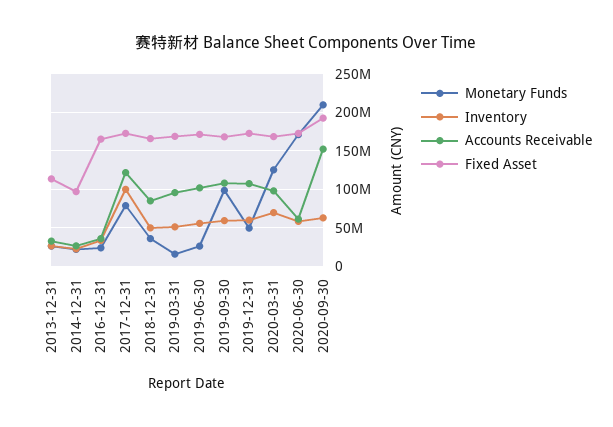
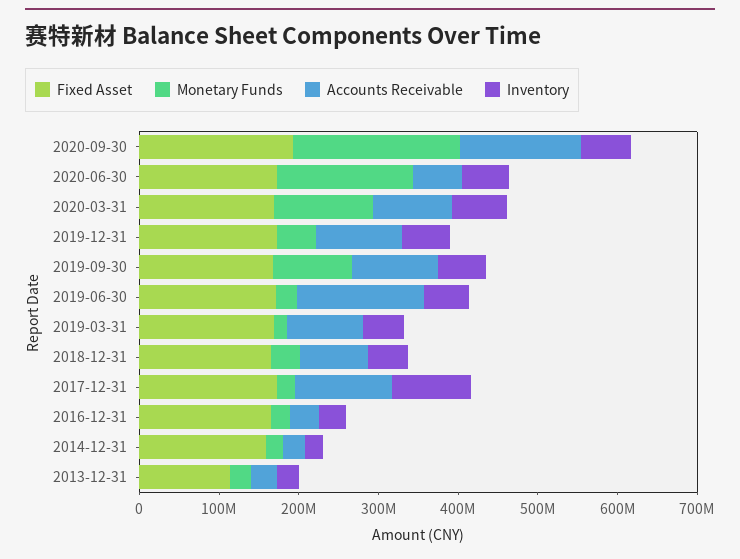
  {
    "Monetary Funds": {
      "2013-12-31": 30000000,
      "2014-12-31": 20000000,
      "2016-12-31": 20000000,
-     "2017-12-31": 80000000,
+     "2017-12-31": 20000000,
      "2018-12-31": 40000000,
      "2019-03-31": 20000000,
      "2019-06-30": 30000000,
      "2019-09-30": 100000000,
      "2019-12-31": 50000000,
      "2020-03-31": 130000000,
      "2020-06-30": 170000000,
      "2020-09-30": 210000000
    },
    "Inventory": {
      "2013-12-31": 30000000,
      "2014-12-31": 20000000,
      "2016-12-31": 30000000,
      "2017-12-31": 100000000,
      "2018-12-31": 50000000,
      "2019-03-31": 50000000,
      "2019-06-30": 60000000,
      "2019-09-30": 60000000,
      "2019-12-31": 60000000,
      "2020-03-31": 70000000,
      "2020-06-30": 60000000,
      "2020-09-30": 60000000
    },
    "Accounts Receivable": {
      "2013-12-31": 30000000,
      "2014-12-31": 30000000,
      "2016-12-31": 40000000,
      "2017-12-31": 120000000,
      "2018-12-31": 90000000,
      "2019-03-31": 100000000,
-     "2019-06-30": 100000000,
+     "2019-06-30": 160000000,
      "2019-09-30": 110000000,
      "2019-12-31": 110000000,
      "2020-03-31": 100000000,
      "2020-06-30": 60000000,
      "2020-09-30": 150000000
    },
    "Fixed Asset": {
      "2013-12-31": 110000000,
-     "2014-12-31": 100000000,
+     "2014-12-31": 160000000,
      "2016-12-31": 170000000,
      "2017-12-31": 170000000,
      "2018-12-31": 170000000,
      "2019-03-31": 170000000,
      "2019-06-30": 170000000,
      "2019-09-30": 170000000,
      "2019-12-31": 170000000,
      "2020-03-31": 170000000,
      "2020-06-30": 170000000,
      "2020-09-30": 190000000
    }
  }

